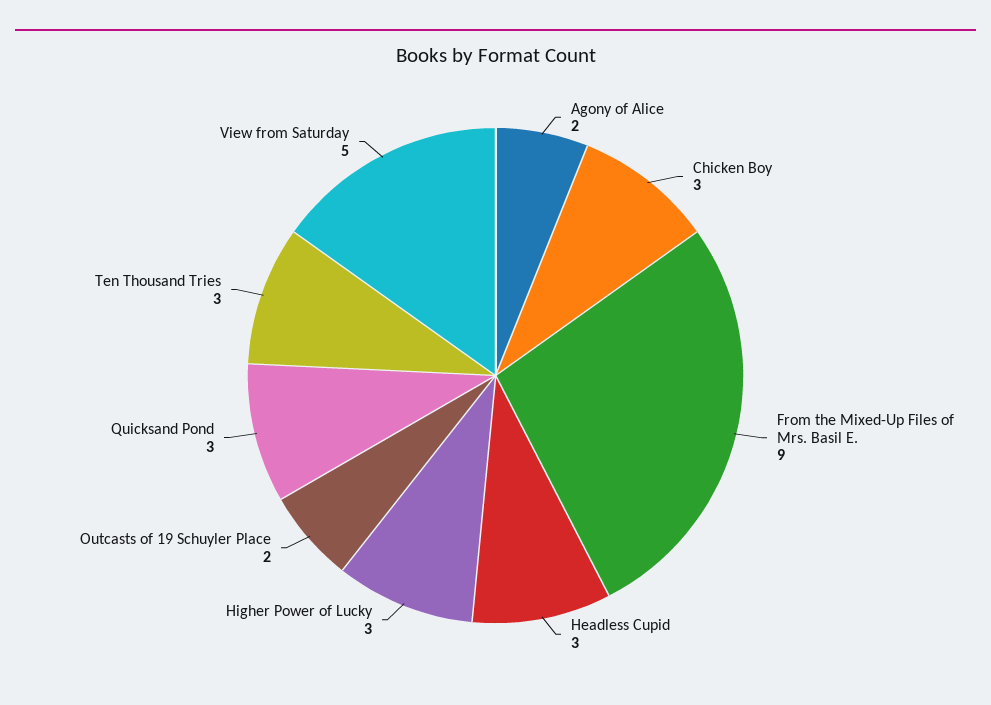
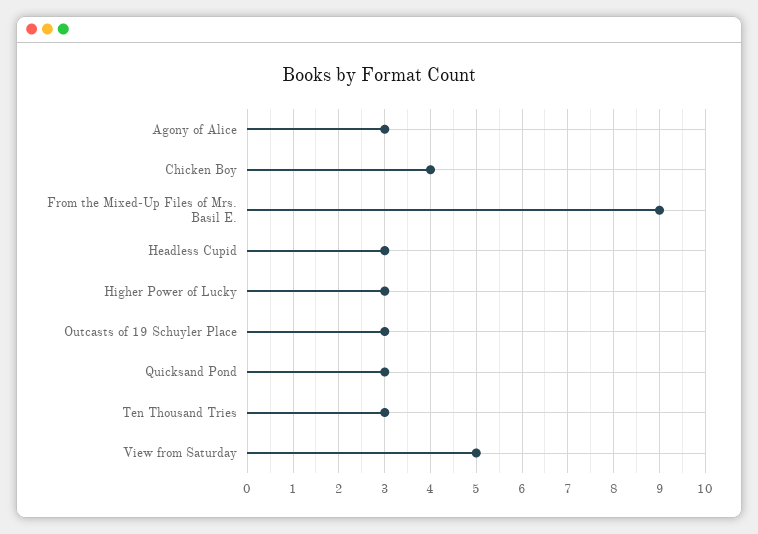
  {
-   "Agony of Alice": 2,
+   "Agony of Alice": 3,
-   "Chicken Boy": 3,
+   "Chicken Boy": 4,
    "From the Mixed-Up Files of Mrs. Basil E.": 9,
    "Headless Cupid": 3,
    "Higher Power of Lucky": 3,
-   "Outcasts of 19 Schuyler Place": 2,
+   "Outcasts of 19 Schuyler Place": 3,
    "Quicksand Pond": 3,
    "Ten Thousand Tries": 3,
    "View from Saturday": 5
  }

